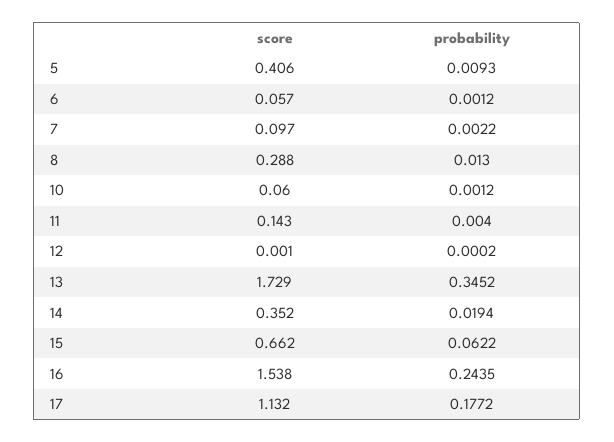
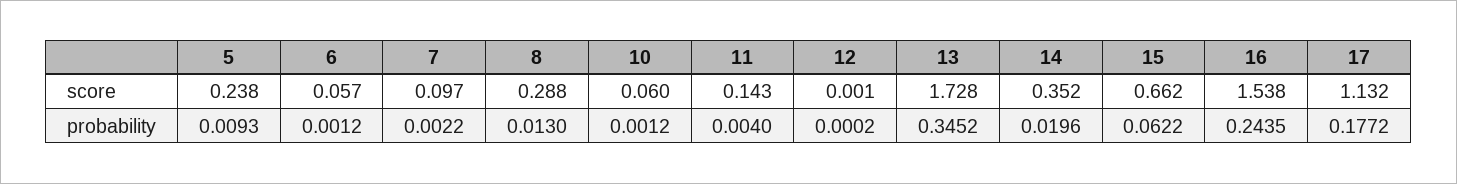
  {
    "score": {
-     "5": 0.406,
+     "5": 0.238,
      "6": 0.057,
      "7": 0.097,
      "8": 0.288,
      "10": 0.06,
      "11": 0.143,
      "12": 0.001,
-     "13": 1.729,
+     "13": 1.728,
      "14": 0.352,
      "15": 0.662,
      "16": 1.538,
      "17": 1.132
    },
    "probability": {
      "5": 0.0093,
      "6": 0.0012,
      "7": 0.0022,
      "8": 0.013,
      "10": 0.0012,
      "11": 0.004,
      "12": 0.0002,
      "13": 0.3452,
-     "14": 0.0194,
+     "14": 0.0196,
      "15": 0.0622,
      "16": 0.2435,
      "17": 0.1772
    }
  }

